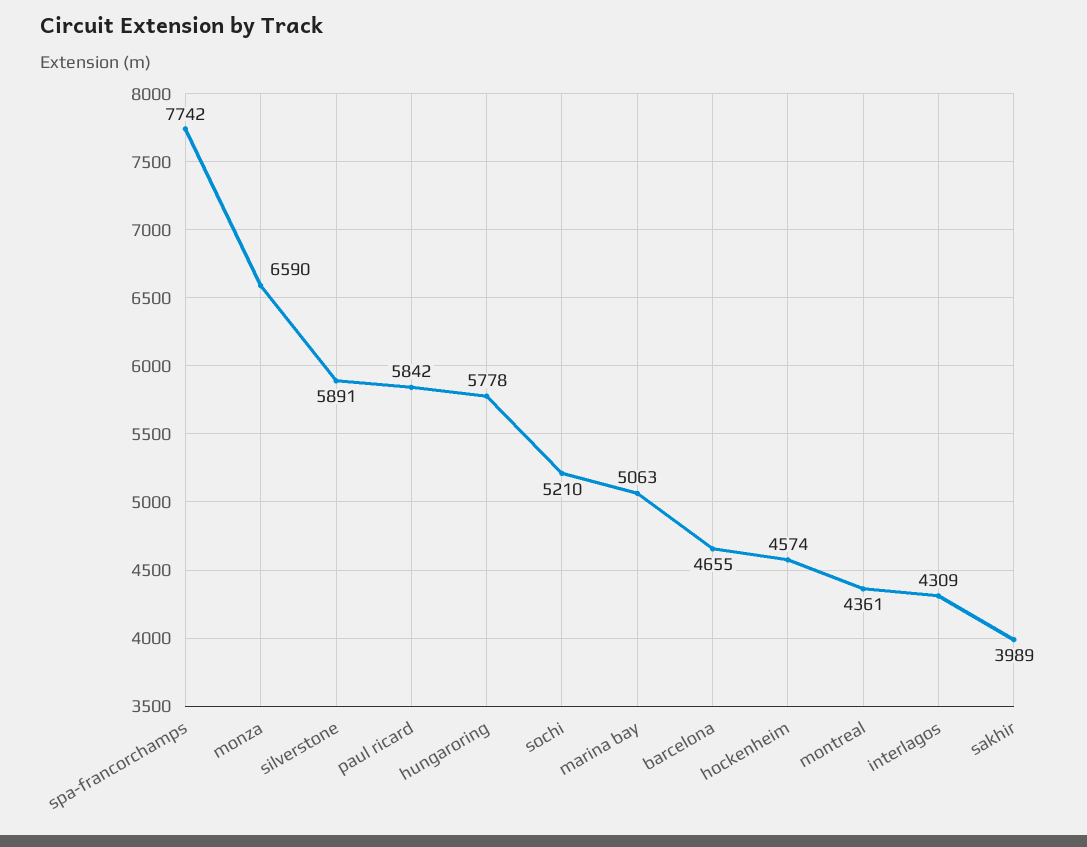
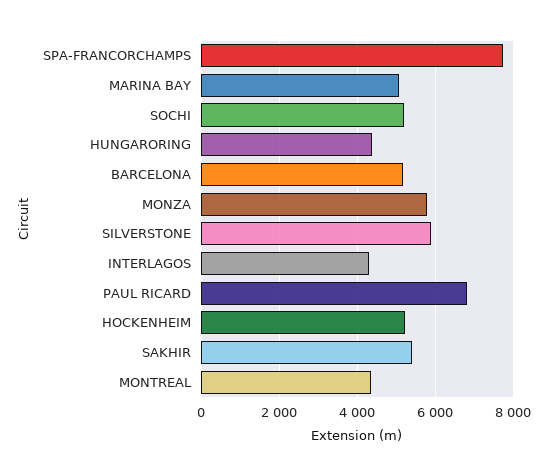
  {
    "spa-francorchamps": 7742,
-   "monza": 6590,
+   "monza": 5800,
    "silverstone": 5891,
-   "paul ricard": 5842,
+   "paul ricard": 6800,
-   "hungaroring": 5778,
+   "hungaroring": 4400,
    "sochi": 5210,
    "marina bay": 5063,
-   "barcelona": 4655,
+   "barcelona": 5200,
-   "hockenheim": 4574,
+   "hockenheim": 5200,
    "montreal": 4361,
    "interlagos": 4309,
-   "sakhir": 3989
+   "sakhir": 5400
  }

